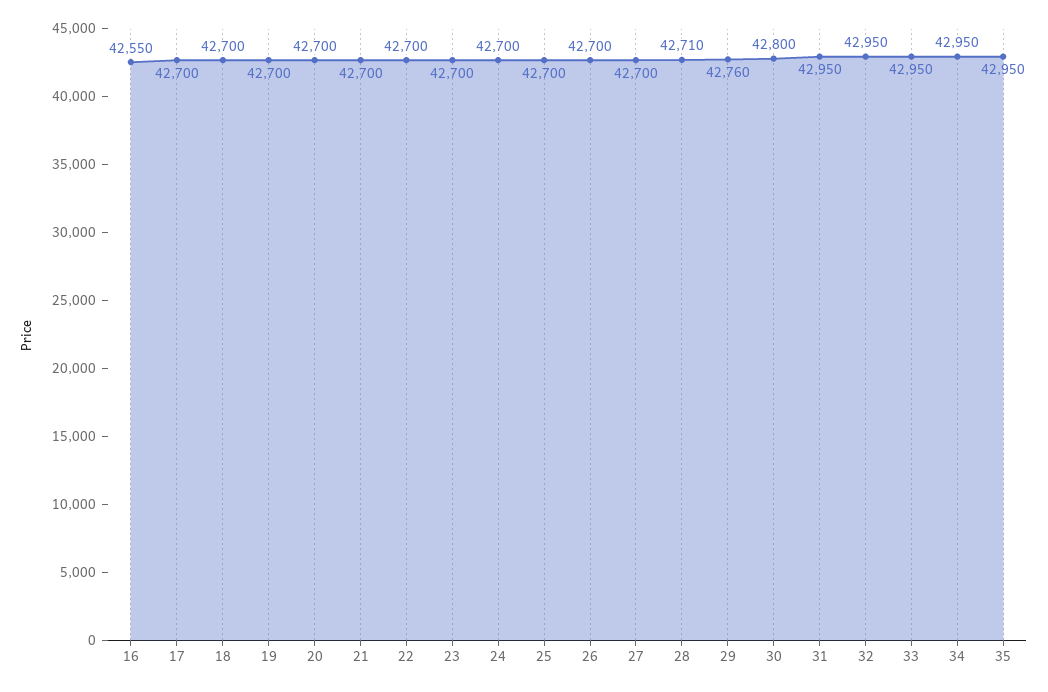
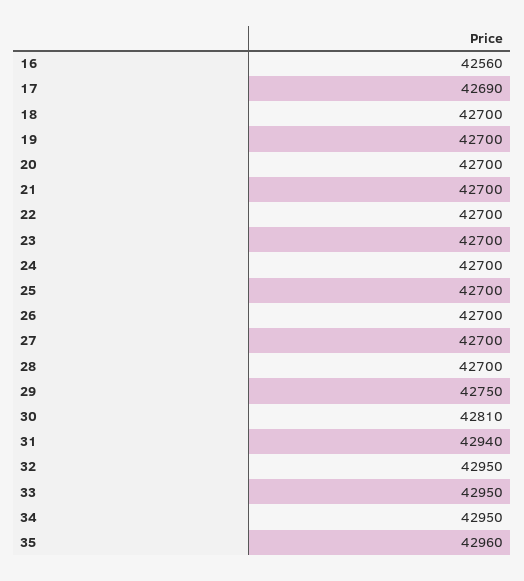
  {
-   "16": 42550,
+   "16": 42560,
-   "17": 42700,
+   "17": 42690,
    "18": 42700,
    "19": 42700,
    "20": 42700,
    "21": 42700,
    "22": 42700,
    "23": 42700,
    "24": 42700,
    "25": 42700,
    "26": 42700,
    "27": 42700,
-   "28": 42710,
+   "28": 42700,
-   "29": 42760,
+   "29": 42750,
-   "30": 42800,
+   "30": 42810,
-   "31": 42950,
+   "31": 42940,
    "32": 42950,
    "33": 42950,
    "34": 42950,
-   "35": 42950
+   "35": 42960
  }

